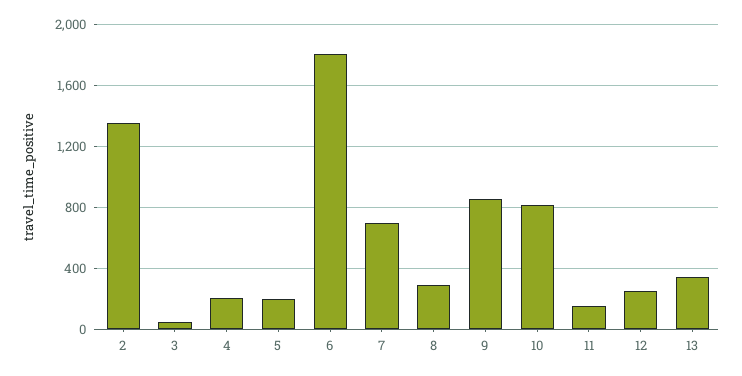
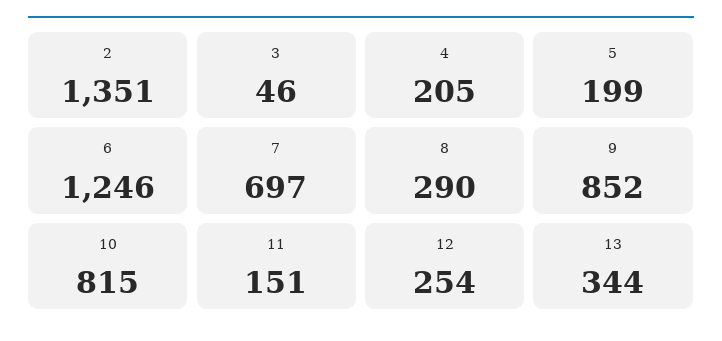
  {
    "2": 1351,
    "3": 46,
    "4": 205,
    "5": 199,
-   "6": 1800,
+   "6": 1246,
    "7": 697,
    "8": 290,
    "9": 852,
    "10": 815,
    "11": 151,
    "12": 254,
    "13": 344
  }

